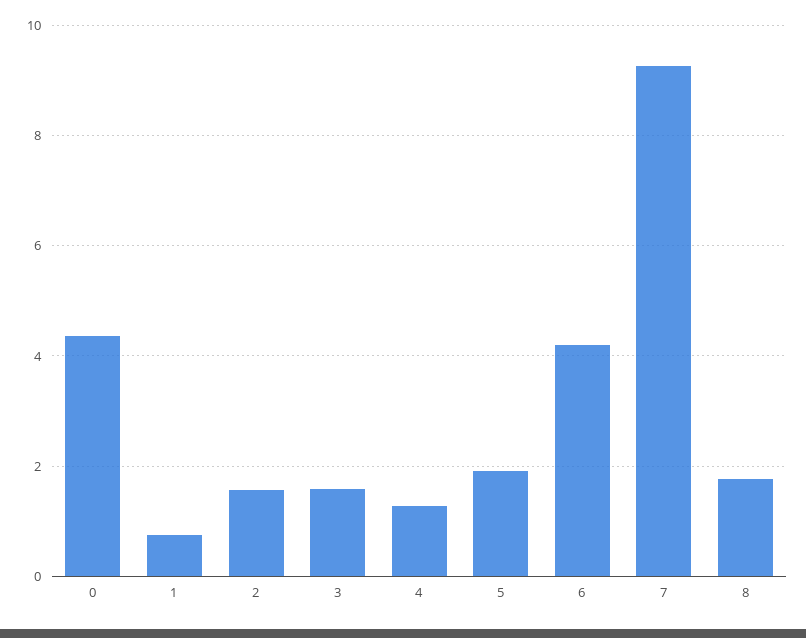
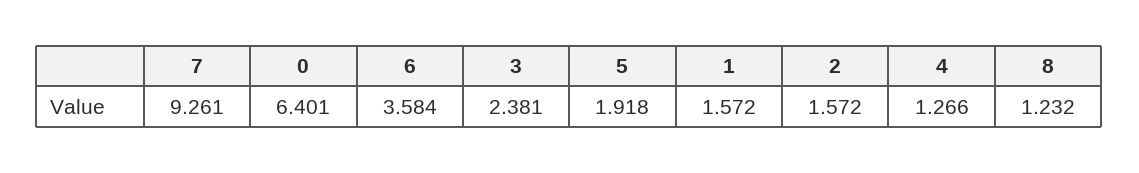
  {
-   "0": 4.4,
+   "0": 6.401,
-   "1": 0.8,
+   "1": 1.572,
    "2": 1.572,
-   "3": 1.6,
+   "3": 2.381,
    "4": 1.266,
    "5": 1.918,
-   "6": 4.2,
+   "6": 3.584,
    "7": 9.261,
-   "8": 1.8
+   "8": 1.232
  }

